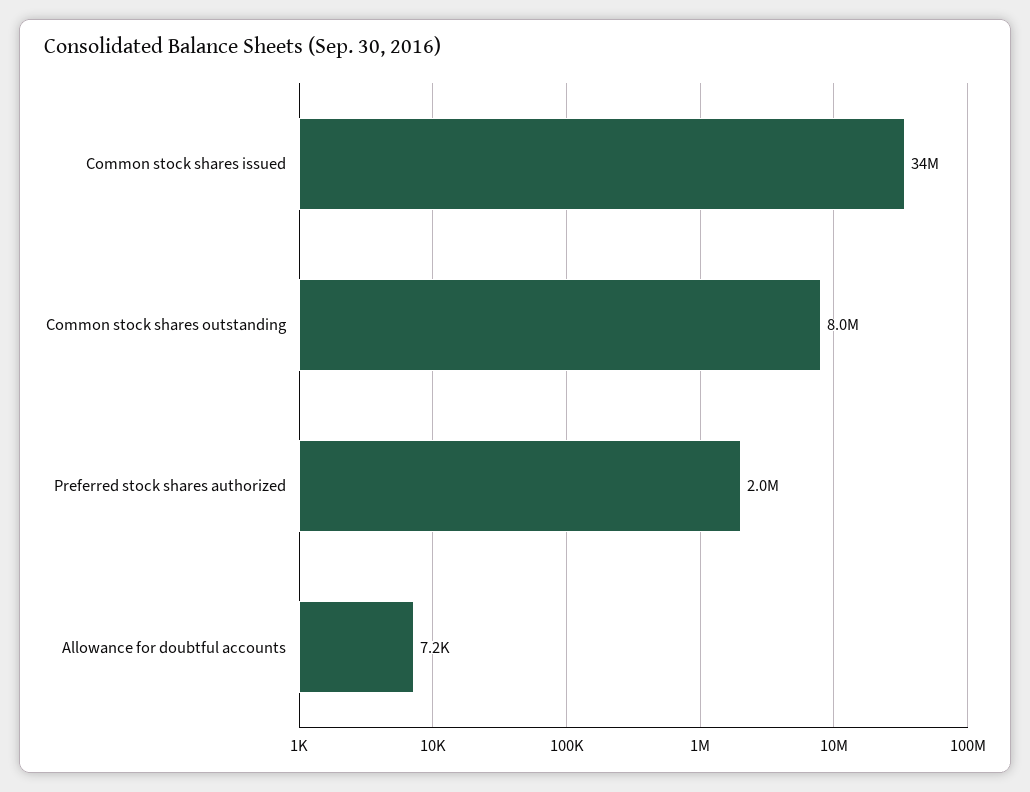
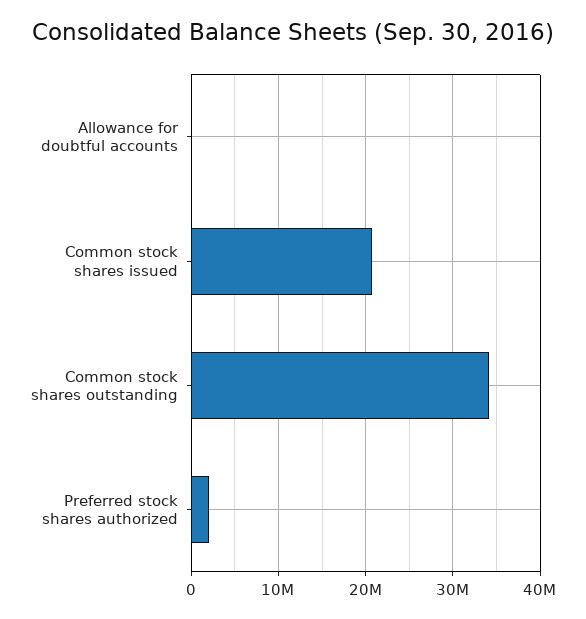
  {
-   "Common stock shares issued": 34000000,
+   "Common stock shares issued": 21000000,
-   "Common stock shares outstanding": 8000000,
+   "Common stock shares outstanding": 34000000,
    "Preferred stock shares authorized": 2000000,
    "Allowance for doubtful accounts": 7200
  }

